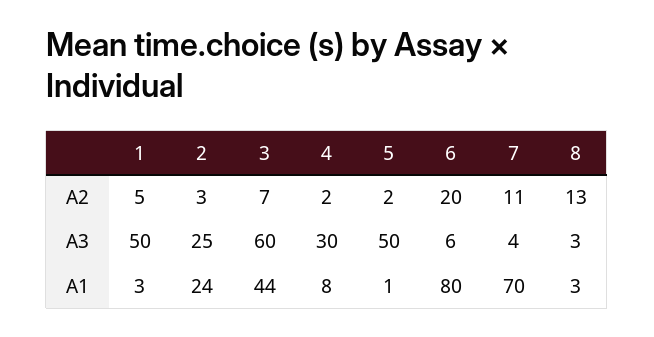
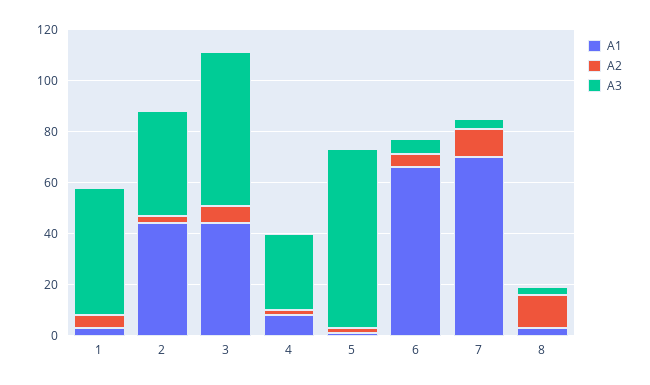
  {
    "A2": {
      "1": 5,
      "2": 3,
      "3": 7,
      "4": 2,
      "5": 2,
-     "6": 20,
+     "6": 5,
      "7": 11,
      "8": 13
    },
    "A3": {
      "1": 50,
-     "2": 25,
+     "2": 40,
      "3": 60,
      "4": 30,
-     "5": 50,
+     "5": 70,
      "6": 6,
      "7": 4,
      "8": 3
    },
    "A1": {
      "1": 3,
-     "2": 24,
+     "2": 45,
      "3": 44,
      "4": 8,
      "5": 1,
-     "6": 80,
+     "6": 65,
      "7": 70,
      "8": 3
    }
  }

